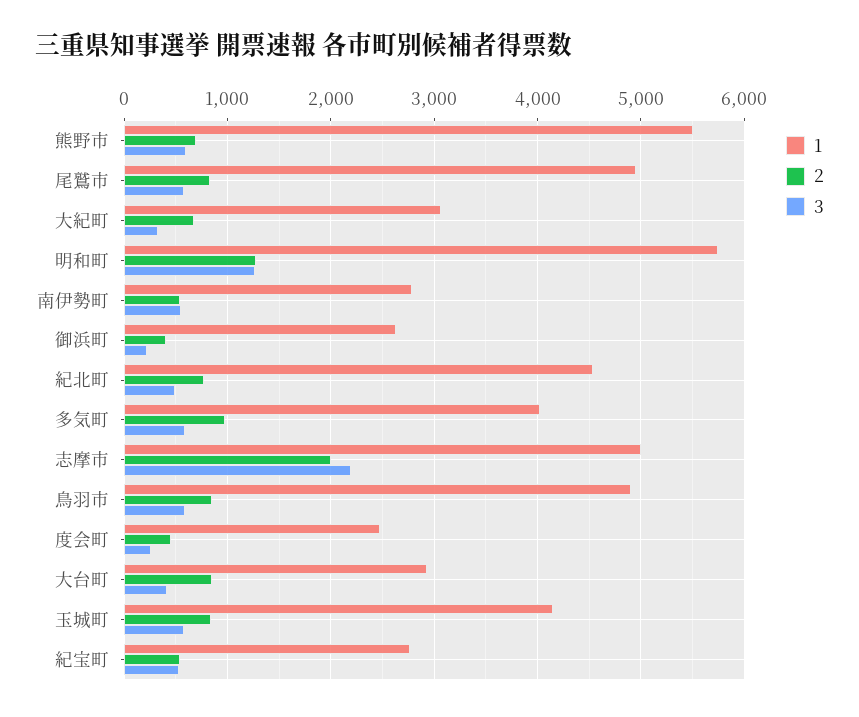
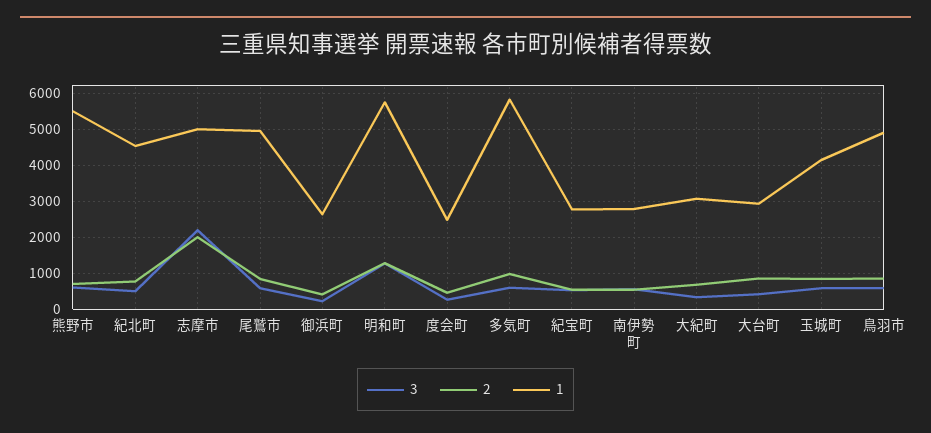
  {
    "1": {
      "熊野市": 5500,
      "尾鷲市": 4900,
      "大紀町": 3100,
      "明和町": 5700,
      "南伊勢町": 2800,
      "御浜町": 2600,
      "紀北町": 4500,
-     "多気町": 4000,
+     "多気町": 5800,
      "志摩市": 5000,
      "鳥羽市": 4900,
      "度会町": 2500,
      "大台町": 2900,
      "玉城町": 4100,
      "紀宝町": 2800
    },
    "2": {
      "熊野市": 700,
      "尾鷲市": 800,
      "大紀町": 700,
      "明和町": 1300,
      "南伊勢町": 500,
      "御浜町": 400,
      "紀北町": 800,
      "多気町": 1000,
      "志摩市": 2000,
      "鳥羽市": 800,
      "度会町": 500,
      "大台町": 900,
      "玉城町": 800,
      "紀宝町": 500
    },
    "3": {
      "熊野市": 600,
      "尾鷲市": 600,
      "大紀町": 300,
      "明和町": 1300,
      "南伊勢町": 600,
      "御浜町": 200,
      "紀北町": 500,
      "多気町": 600,
      "志摩市": 2200,
      "鳥羽市": 600,
      "度会町": 300,
      "大台町": 400,
      "玉城町": 600,
      "紀宝町": 500
    }
  }

